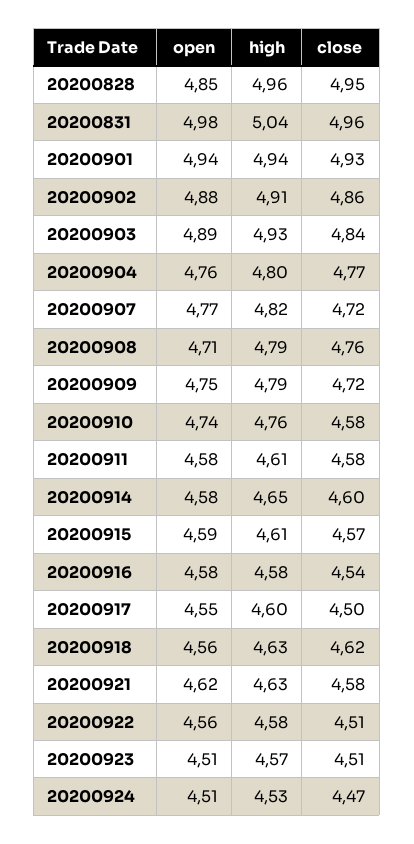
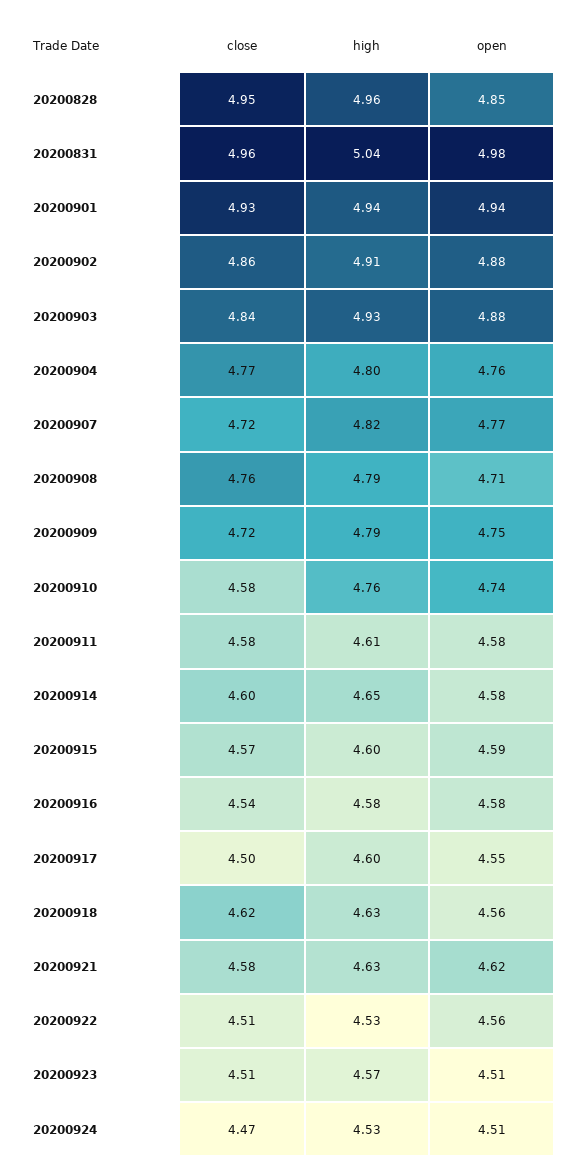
  {
    "open": {
      "20200828": 4.85,
      "20200831": 4.98,
      "20200901": 4.94,
      "20200902": 4.88,
-     "20200903": 4.89,
+     "20200903": 4.88,
      "20200904": 4.76,
      "20200907": 4.77,
      "20200908": 4.71,
      "20200909": 4.75,
      "20200910": 4.74,
      "20200911": 4.58,
      "20200914": 4.58,
      "20200915": 4.59,
      "20200916": 4.58,
      "20200917": 4.55,
      "20200918": 4.56,
      "20200921": 4.62,
      "20200922": 4.56,
      "20200923": 4.51,
      "20200924": 4.51
    },
    "high": {
      "20200828": 4.96,
      "20200831": 5.04,
      "20200901": 4.94,
      "20200902": 4.91,
      "20200903": 4.93,
      "20200904": 4.8,
      "20200907": 4.82,
      "20200908": 4.79,
      "20200909": 4.79,
      "20200910": 4.76,
      "20200911": 4.61,
      "20200914": 4.65,
-     "20200915": 4.61,
+     "20200915": 4.6,
      "20200916": 4.58,
      "20200917": 4.6,
      "20200918": 4.63,
      "20200921": 4.63,
-     "20200922": 4.58,
+     "20200922": 4.53,
      "20200923": 4.57,
      "20200924": 4.53
    },
    "close": {
      "20200828": 4.95,
      "20200831": 4.96,
      "20200901": 4.93,
      "20200902": 4.86,
      "20200903": 4.84,
      "20200904": 4.77,
      "20200907": 4.72,
      "20200908": 4.76,
      "20200909": 4.72,
      "20200910": 4.58,
      "20200911": 4.58,
      "20200914": 4.6,
      "20200915": 4.57,
      "20200916": 4.54,
      "20200917": 4.5,
      "20200918": 4.62,
      "20200921": 4.58,
      "20200922": 4.51,
      "20200923": 4.51,
      "20200924": 4.47
    }
  }

